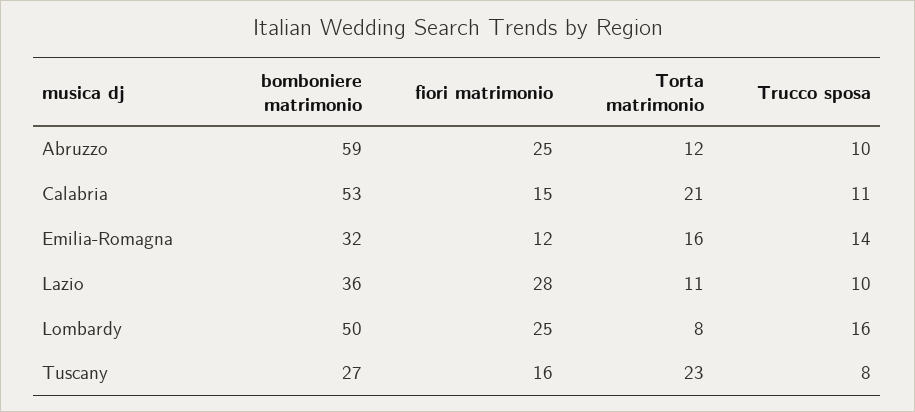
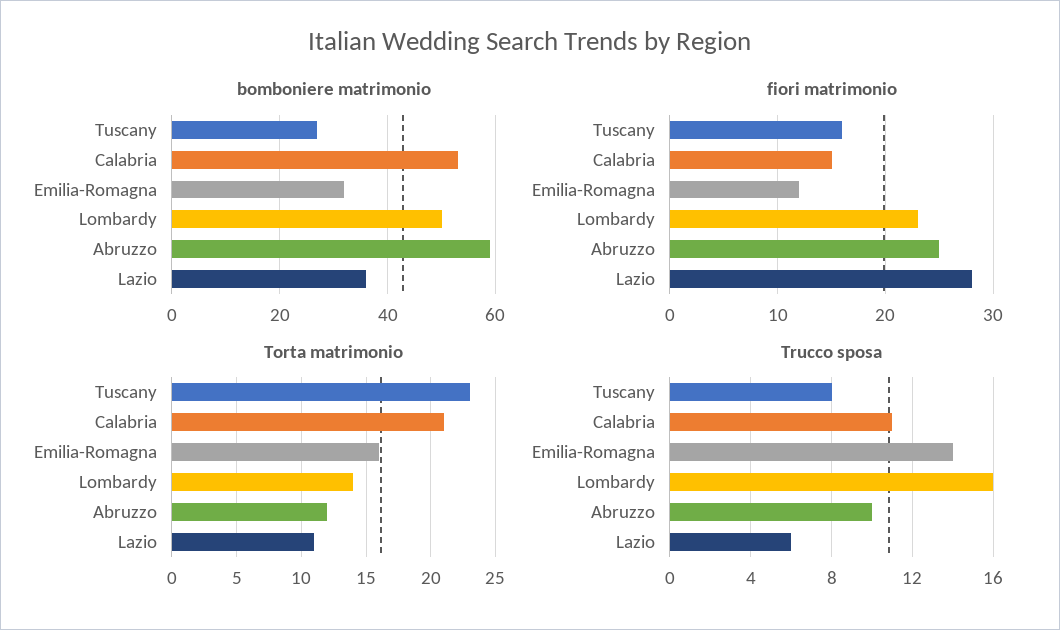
  {
    "bomboniere matrimonio": {
      "Abruzzo": 59,
      "Calabria": 53,
      "Emilia-Romagna": 32,
      "Lazio": 36,
      "Lombardy": 50,
      "Tuscany": 27
    },
    "fiori matrimonio": {
      "Abruzzo": 25,
      "Calabria": 15,
      "Emilia-Romagna": 12,
      "Lazio": 28,
-     "Lombardy": 25,
+     "Lombardy": 23,
      "Tuscany": 16
    },
    "Torta matrimonio": {
      "Abruzzo": 12,
      "Calabria": 21,
      "Emilia-Romagna": 16,
      "Lazio": 11,
-     "Lombardy": 8,
+     "Lombardy": 14,
      "Tuscany": 23
    },
    "Trucco sposa": {
      "Abruzzo": 10,
      "Calabria": 11,
      "Emilia-Romagna": 14,
-     "Lazio": 10,
+     "Lazio": 6,
      "Lombardy": 16,
      "Tuscany": 8
    }
  }

